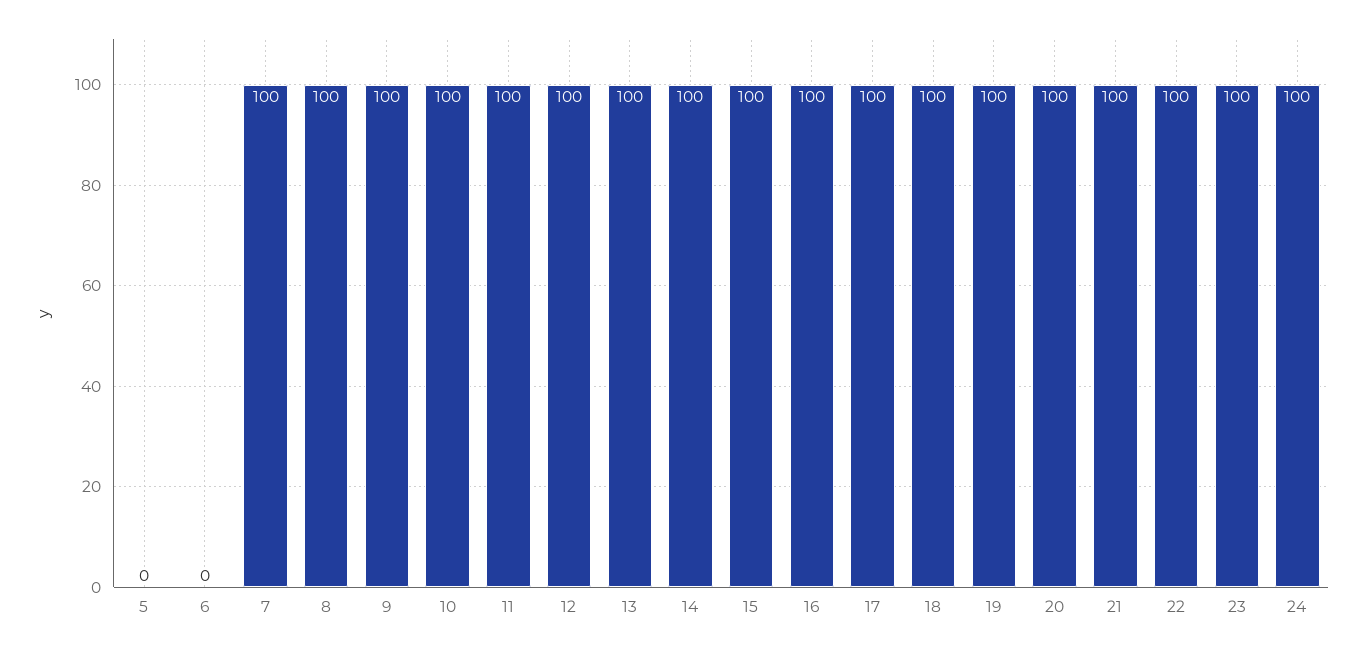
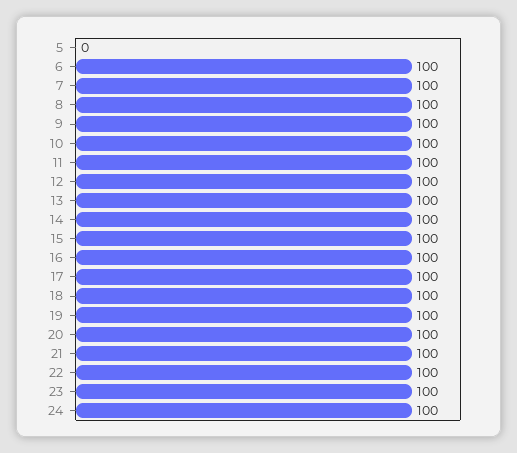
  {
    "5": 0,
-   "6": 0,
+   "6": 100,
    "7": 100,
    "8": 100,
    "9": 100,
    "10": 100,
    "11": 100,
    "12": 100,
    "13": 100,
    "14": 100,
    "15": 100,
    "16": 100,
    "17": 100,
    "18": 100,
    "19": 100,
    "20": 100,
    "21": 100,
    "22": 100,
    "23": 100,
    "24": 100
  }

